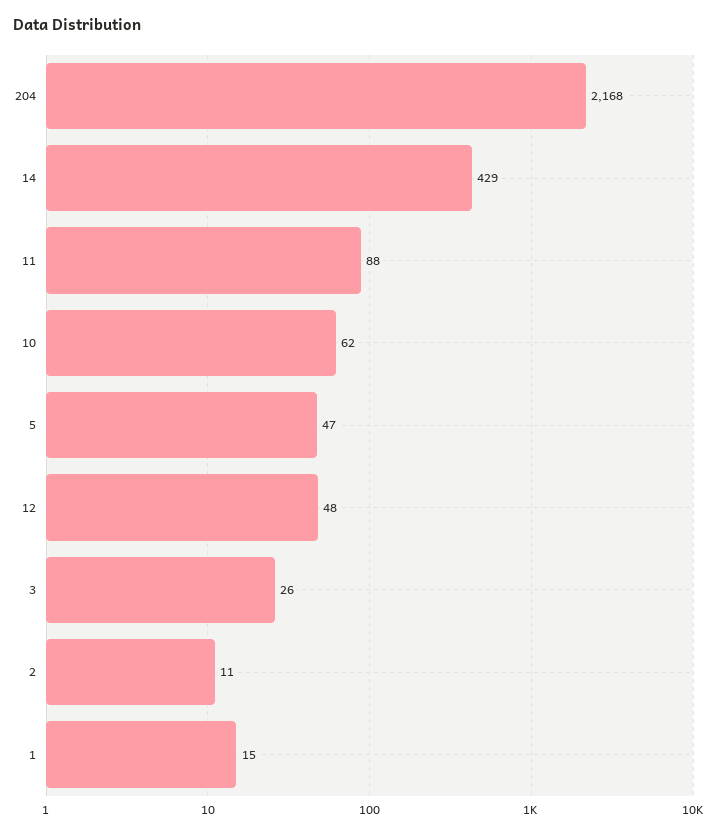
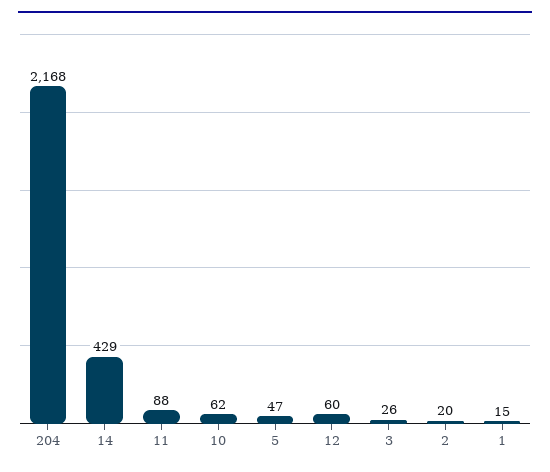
  {
    "204": 2168,
    "14": 429,
    "11": 88,
    "10": 62,
    "5": 47,
-   "12": 48,
+   "12": 60,
    "3": 26,
-   "2": 11,
+   "2": 20,
    "1": 15
  }

